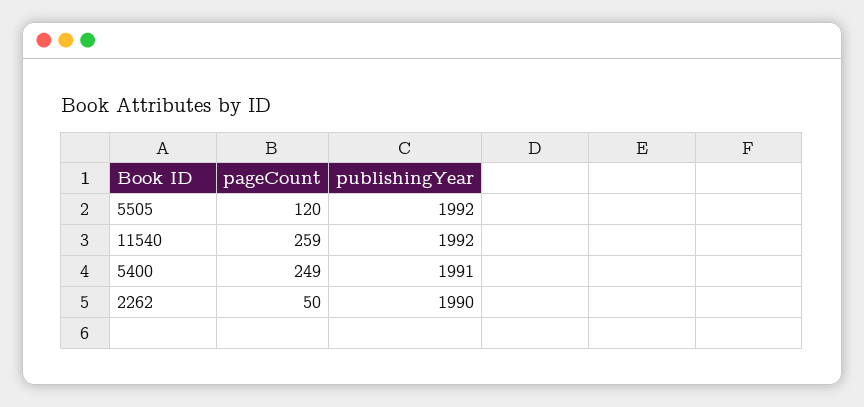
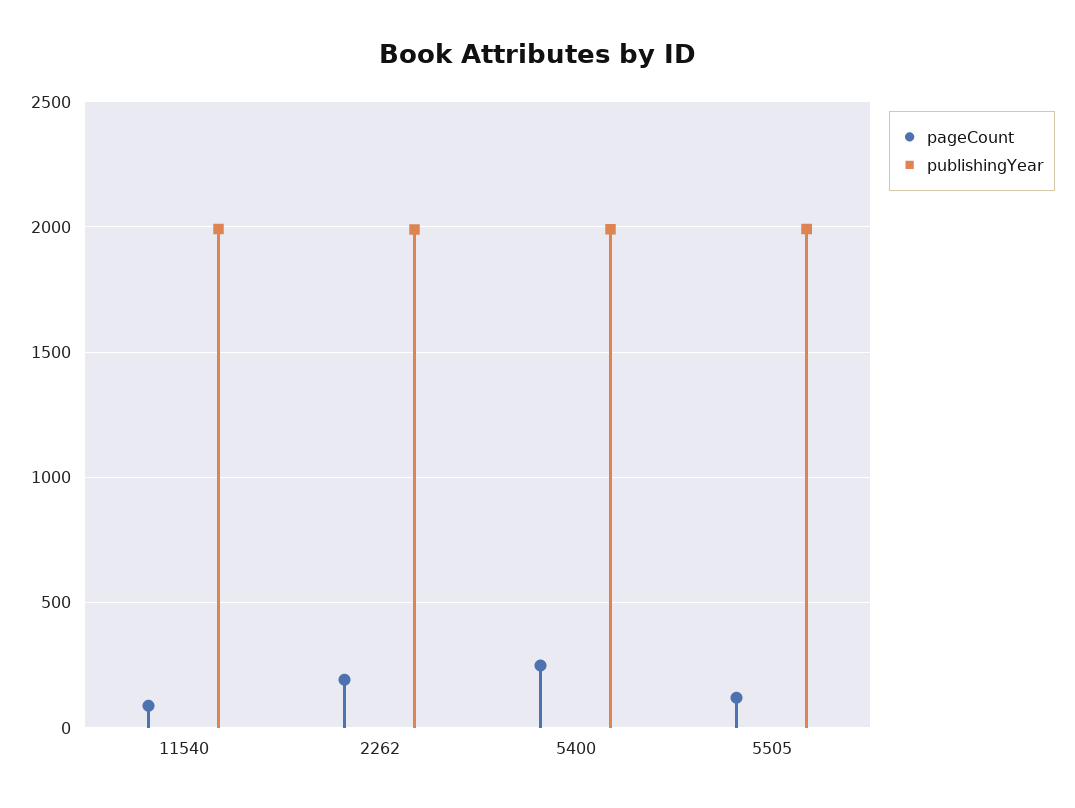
  {
    "pageCount": {
      "5505": 120,
-     "11540": 259,
+     "11540": 100,
      "5400": 249,
-     "2262": 50
+     "2262": 200
    },
    "publishingYear": {
      "5505": 1992,
      "11540": 1992,
      "5400": 1991,
      "2262": 1990
    }
  }

